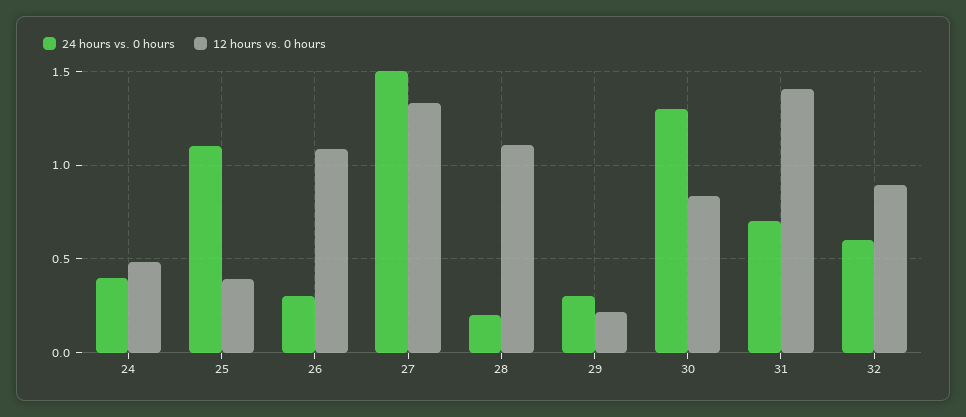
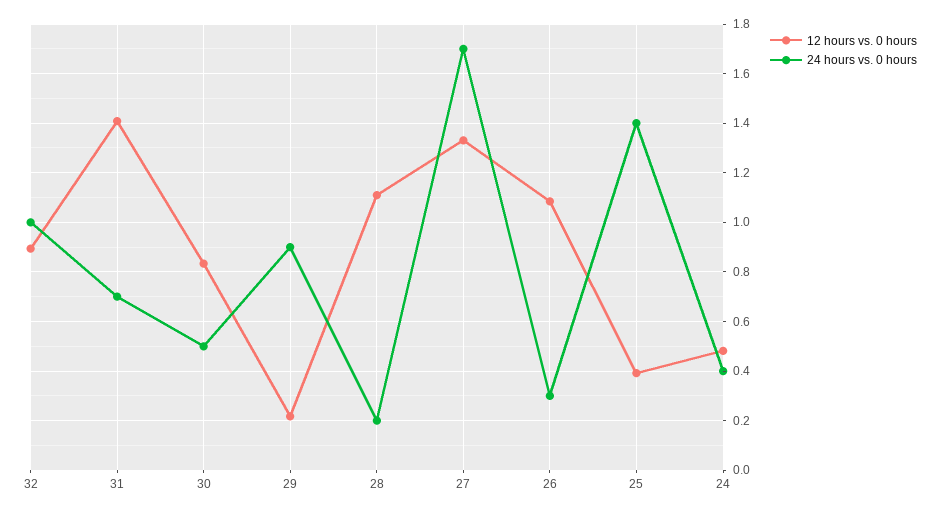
  {
    "24 hours vs. 0 hours": {
      "24": 0.4,
-     "25": 1.1,
+     "25": 1.4,
      "26": 0.3,
-     "27": 1.5,
+     "27": 1.7,
      "28": 0.2,
-     "29": 0.3,
+     "29": 0.9,
-     "30": 1.3,
+     "30": 0.5,
      "31": 0.7,
-     "32": 0.6
+     "32": 1
    },
    "12 hours vs. 0 hours": {
      "24": 0.475,
      "25": 0.4,
      "26": 1.075,
      "27": 1.325,
      "28": 1.1,
      "29": 0.225,
      "30": 0.825,
      "31": 1.4,
      "32": 0.9
    }
  }

